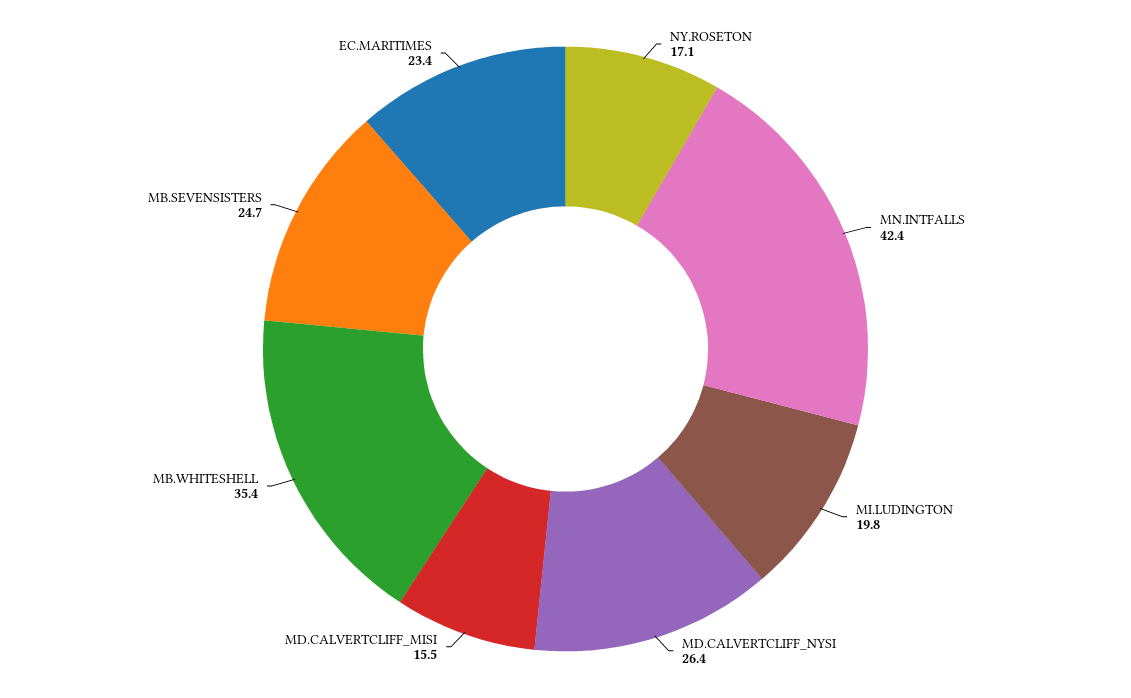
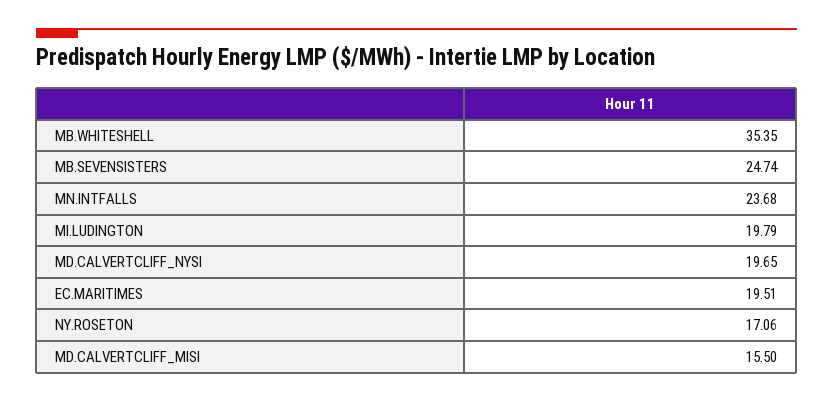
  {
    "NY.ROSETON": 17.06,
-   "MN.INTFALLS": 42.4,
+   "MN.INTFALLS": 23.68,
    "MI.LUDINGTON": 19.79,
-   "MD.CALVERTCLIFF_NYSI": 26.4,
+   "MD.CALVERTCLIFF_NYSI": 19.65,
    "MD.CALVERTCLIFF_MISI": 15.5,
    "MB.WHITESHELL": 35.35,
    "MB.SEVENSISTERS": 24.74,
-   "EC.MARITIMES": 23.4
+   "EC.MARITIMES": 19.51
  }

